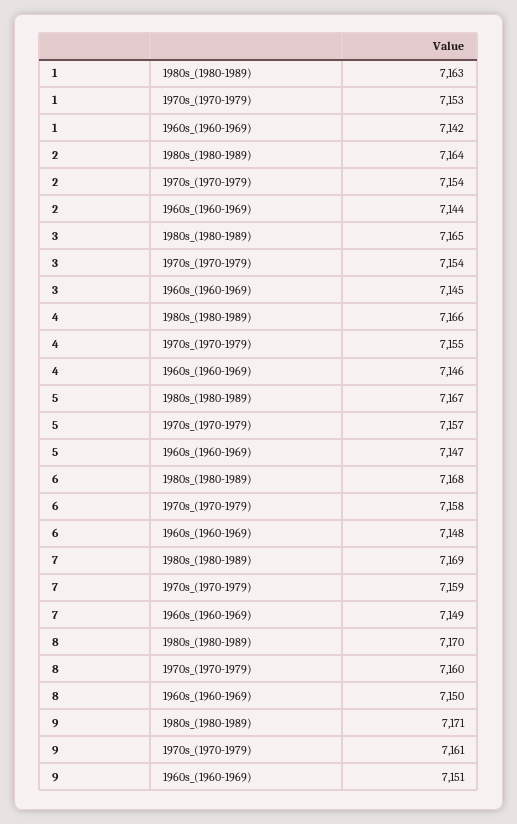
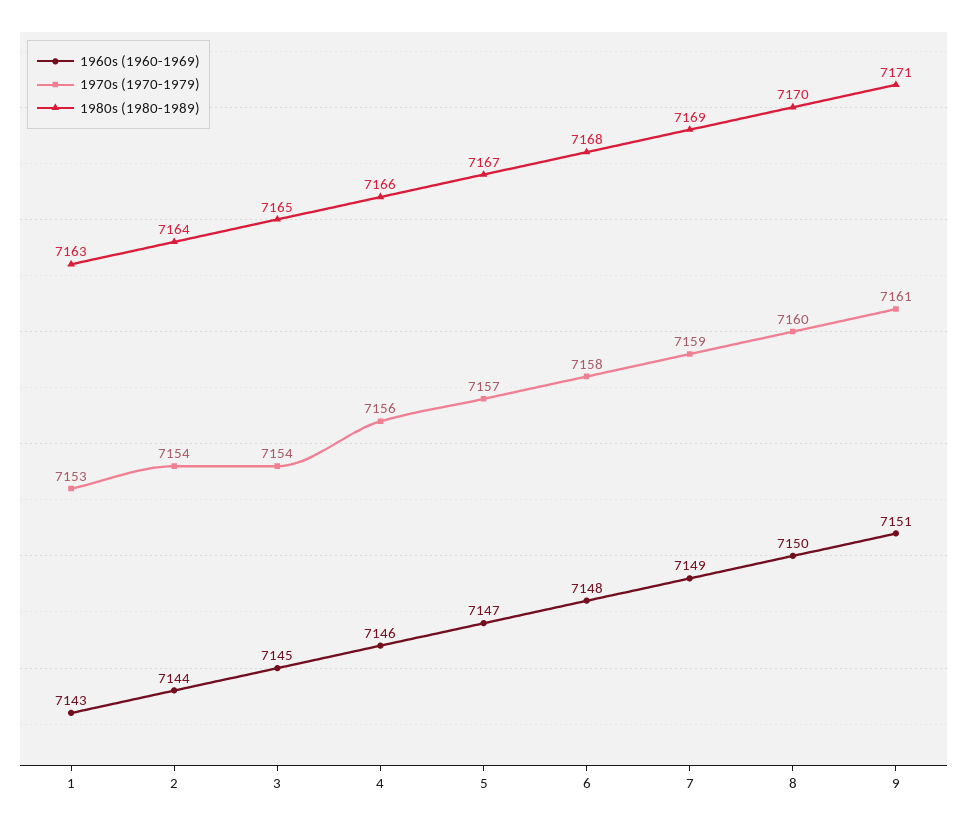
  {
    "1980s_(1980-1989)": {
      "1": 7163,
      "2": 7164,
      "3": 7165,
      "4": 7166,
      "5": 7167,
      "6": 7168,
      "7": 7169,
      "8": 7170,
      "9": 7171
    },
    "1970s_(1970-1979)": {
      "1": 7153,
      "2": 7154,
      "3": 7154,
-     "4": 7155,
+     "4": 7156,
      "5": 7157,
      "6": 7158,
      "7": 7159,
      "8": 7160,
      "9": 7161
    },
    "1960s_(1960-1969)": {
-     "1": 7142,
+     "1": 7143,
      "2": 7144,
      "3": 7145,
      "4": 7146,
      "5": 7147,
      "6": 7148,
      "7": 7149,
      "8": 7150,
      "9": 7151
    }
  }

